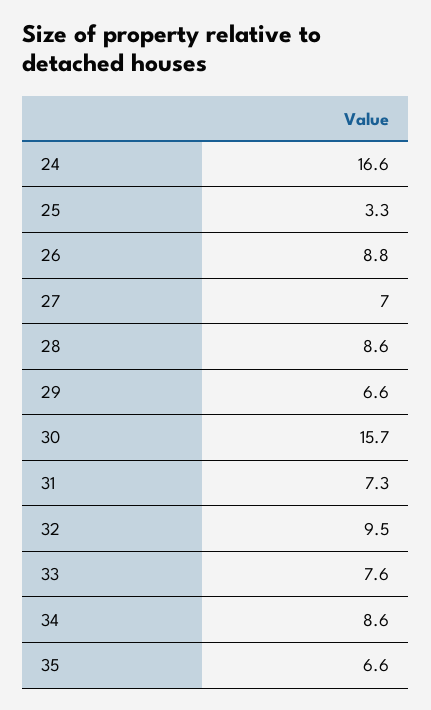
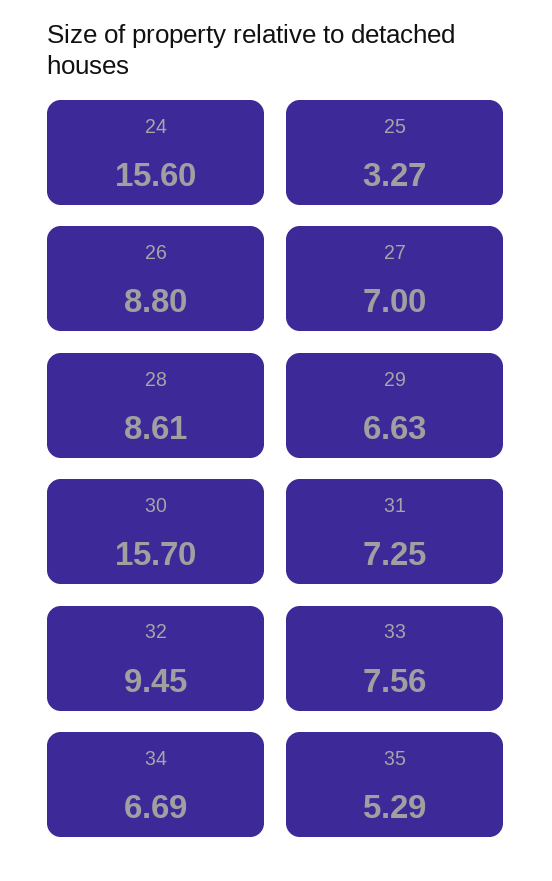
  {
-   "24": 16.6,
+   "24": 15.6,
    "25": 3.27,
    "26": 8.8,
    "27": 7,
    "28": 8.61,
    "29": 6.63,
    "30": 15.7,
    "31": 7.25,
    "32": 9.45,
    "33": 7.56,
-   "34": 8.6,
+   "34": 6.69,
-   "35": 6.6
+   "35": 5.29
  }

